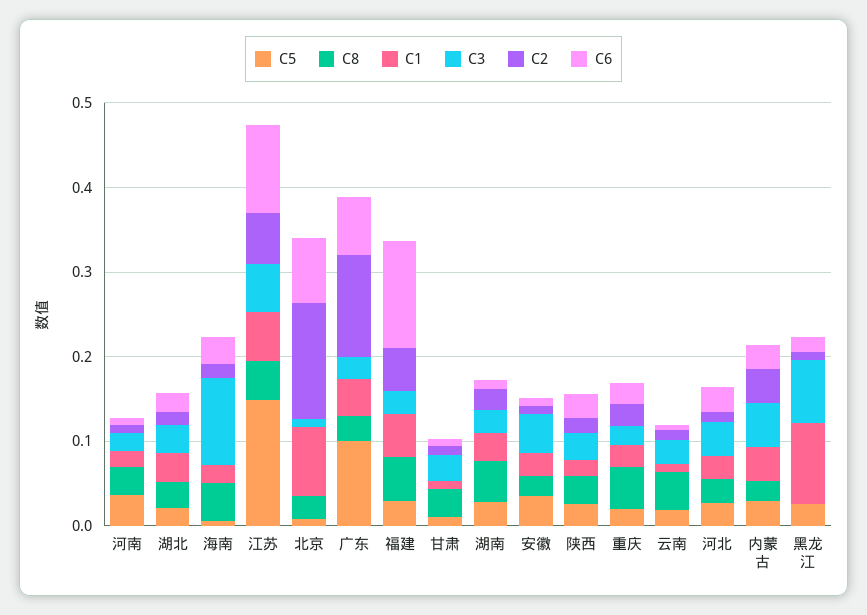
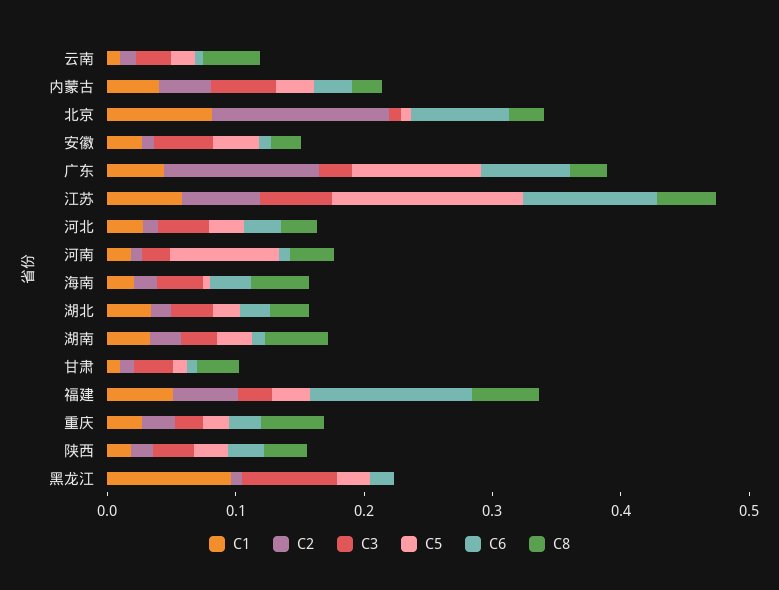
  {
    "C5": {
-     "河南": 0.04,
+     "河南": 0.08,
      "湖北": 0.02,
      "海南": 0,
      "江苏": 0.14,
      "北京": 0,
      "广东": 0.1,
      "福建": 0.02,
      "甘肃": 0.02,
      "湖南": 0.02,
      "安徽": 0.04,
      "陕西": 0.02,
      "重庆": 0.02,
      "云南": 0.02,
      "河北": 0.02,
      "内蒙古": 0.02,
      "黑龙江": 0.02
    },
    "C8": {
      "河南": 0.04,
      "湖北": 0.04,
      "海南": 0.04,
      "江苏": 0.04,
      "北京": 0.02,
      "广东": 0.02,
      "福建": 0.06,
      "甘肃": 0.04,
      "湖南": 0.04,
      "安徽": 0.02,
      "陕西": 0.04,
      "重庆": 0.04,
      "云南": 0.04,
      "河北": 0.02,
      "内蒙古": 0.02,
      "黑龙江": 0
    },
    "C1": {
      "河南": 0.02,
      "湖北": 0.04,
      "海南": 0.02,
      "江苏": 0.06,
      "北京": 0.08,
      "广东": 0.04,
      "福建": 0.06,
      "甘肃": 0.02,
      "湖南": 0.04,
      "安徽": 0.02,
      "陕西": 0.02,
      "重庆": 0.02,
      "云南": 0.02,
      "河北": 0.02,
      "内蒙古": 0.04,
      "黑龙江": 0.1
    },
    "C3": {
      "河南": 0.02,
      "湖北": 0.04,
-     "海南": 0.1,
+     "海南": 0.04,
      "江苏": 0.06,
      "北京": 0,
      "广东": 0.02,
      "福建": 0.02,
      "甘肃": 0.04,
      "湖南": 0.02,
      "安徽": 0.04,
      "陕西": 0.04,
      "重庆": 0.02,
      "云南": 0.02,
      "河北": 0.04,
      "内蒙古": 0.06,
      "黑龙江": 0.08
    },
    "C2": {
      "河南": 0,
      "湖北": 0.02,
      "海南": 0.02,
      "江苏": 0.06,
      "北京": 0.14,
      "广东": 0.12,
      "福建": 0.06,
      "甘肃": 0.02,
      "湖南": 0.02,
      "安徽": 0,
      "陕西": 0.02,
      "重庆": 0.02,
      "云南": 0.02,
      "河北": 0.02,
      "内蒙古": 0.04,
      "黑龙江": 0
    },
    "C6": {
      "河南": 0,
      "湖北": 0.02,
      "海南": 0.04,
      "江苏": 0.1,
      "北京": 0.08,
      "广东": 0.06,
      "福建": 0.12,
      "甘肃": 0,
      "湖南": 0.02,
      "安徽": 0,
      "陕西": 0.02,
      "重庆": 0.02,
      "云南": 0,
      "河北": 0.02,
      "内蒙古": 0.02,
      "黑龙江": 0.02
    }
  }

